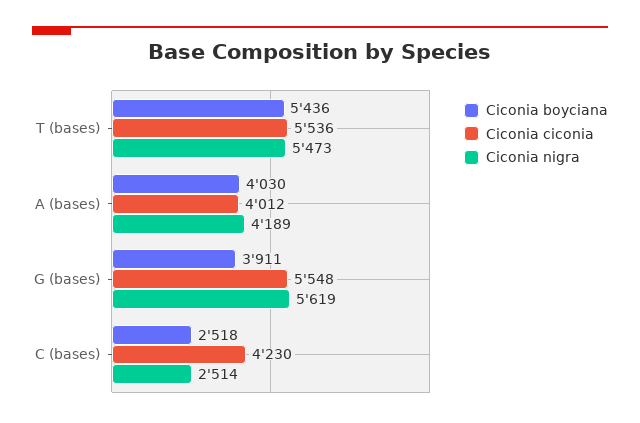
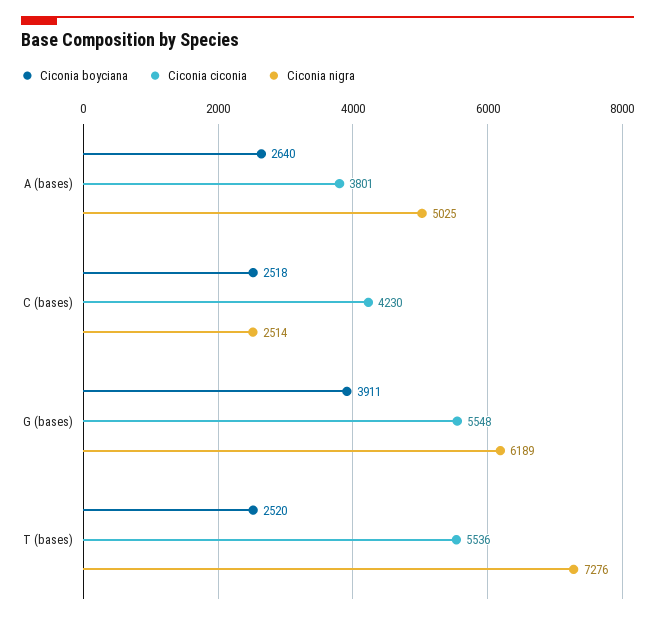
  {
    "Ciconia boyciana": {
-     "T (bases)": 5436,
+     "T (bases)": 2520,
-     "A (bases)": 4030,
+     "A (bases)": 2640,
      "G (bases)": 3911,
      "C (bases)": 2518
    },
    "Ciconia ciconia": {
      "T (bases)": 5536,
-     "A (bases)": 4012,
+     "A (bases)": 3801,
      "G (bases)": 5548,
      "C (bases)": 4230
    },
    "Ciconia nigra": {
-     "T (bases)": 5473,
+     "T (bases)": 7276,
-     "A (bases)": 4189,
+     "A (bases)": 5025,
-     "G (bases)": 5619,
+     "G (bases)": 6189,
      "C (bases)": 2514
    }
  }

